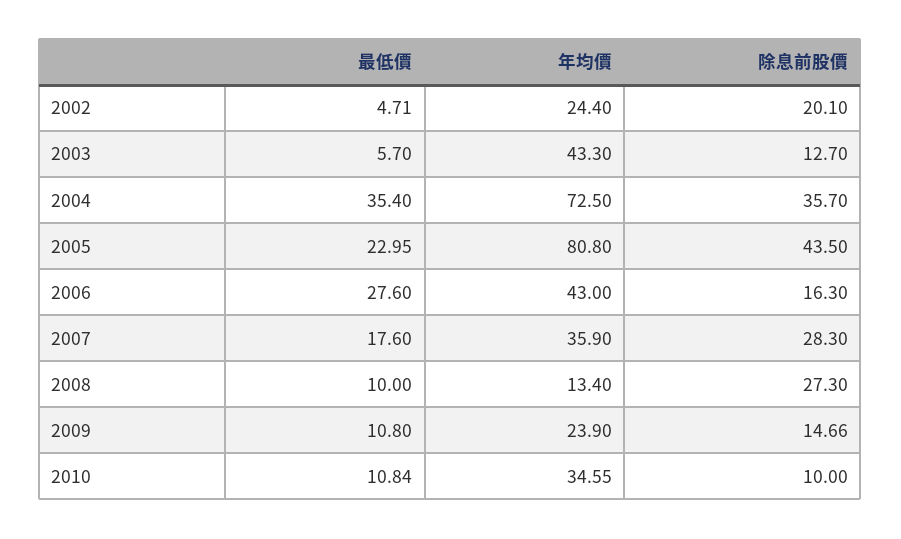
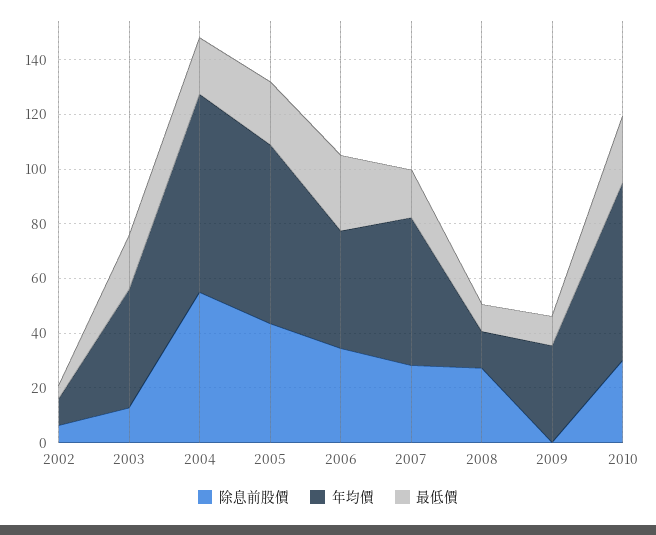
  {
    "最低價": {
      "2002": 4.71,
-     "2003": 5.7,
+     "2003": 20,
-     "2004": 35.4,
+     "2004": 20,
      "2005": 22.95,
      "2006": 27.6,
      "2007": 17.6,
      "2008": 10,
      "2009": 10.8,
-     "2010": 10.84
+     "2010": 25
    },
    "年均價": {
-     "2002": 24.4,
+     "2002": 10,
      "2003": 43.3,
      "2004": 72.5,
-     "2005": 80.8,
+     "2005": 65,
      "2006": 43,
-     "2007": 35.9,
+     "2007": 55,
      "2008": 13.4,
-     "2009": 23.9,
+     "2009": 35,
-     "2010": 34.55
+     "2010": 65
    },
    "除息前股價": {
-     "2002": 20.1,
+     "2002": 5,
      "2003": 12.7,
-     "2004": 35.7,
+     "2004": 55,
      "2005": 43.5,
-     "2006": 16.3,
+     "2006": 35,
      "2007": 28.3,
      "2008": 27.3,
-     "2009": 14.66,
+     "2009": 0,
-     "2010": 10
+     "2010": 30
    }
  }

